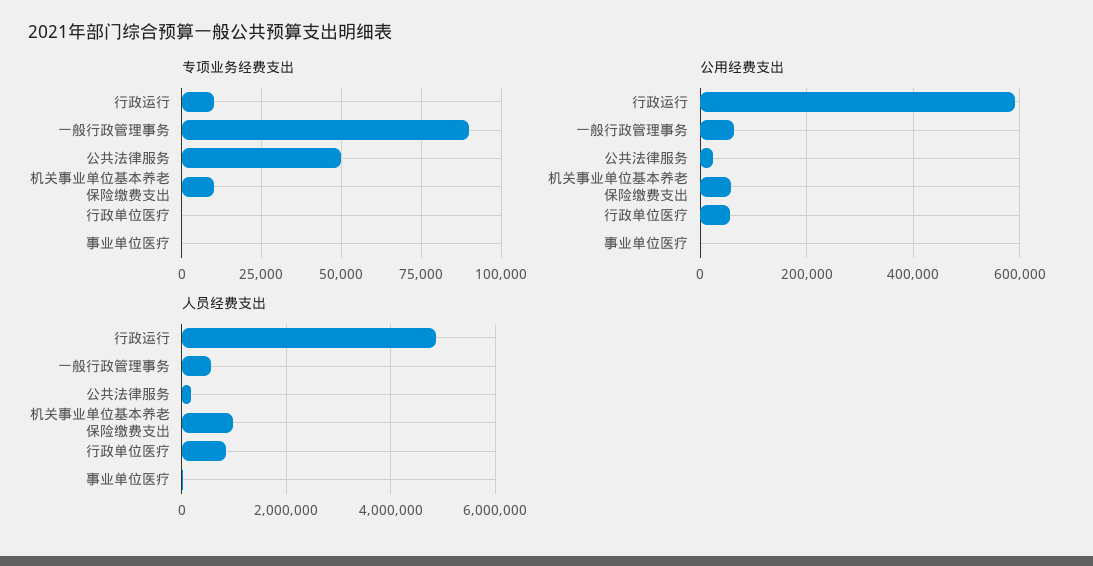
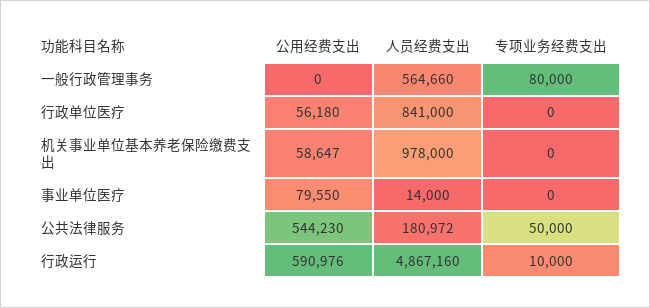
  {
    "专项业务经费支出": {
      "行政运行": 10000,
-     "一般行政管理事务": 90000,
+     "一般行政管理事务": 80000,
      "公共法律服务": 50000,
-     "机关事业单位基本养老保险缴费支出": 10000,
+     "机关事业单位基本养老保险缴费支出": 0,
      "行政单位医疗": 0,
      "事业单位医疗": 0
    },
    "公用经费支出": {
      "行政运行": 590976,
-     "一般行政管理事务": 60000,
+     "一般行政管理事务": 0,
-     "公共法律服务": 20000,
+     "公共法律服务": 544230,
      "机关事业单位基本养老保险缴费支出": 58647,
      "行政单位医疗": 56180,
-     "事业单位医疗": 0
+     "事业单位医疗": 79550
    },
    "人员经费支出": {
      "行政运行": 4867160,
      "一般行政管理事务": 564660,
      "公共法律服务": 180972,
      "机关事业单位基本养老保险缴费支出": 978000,
      "行政单位医疗": 841000,
      "事业单位医疗": 14000
    }
  }

